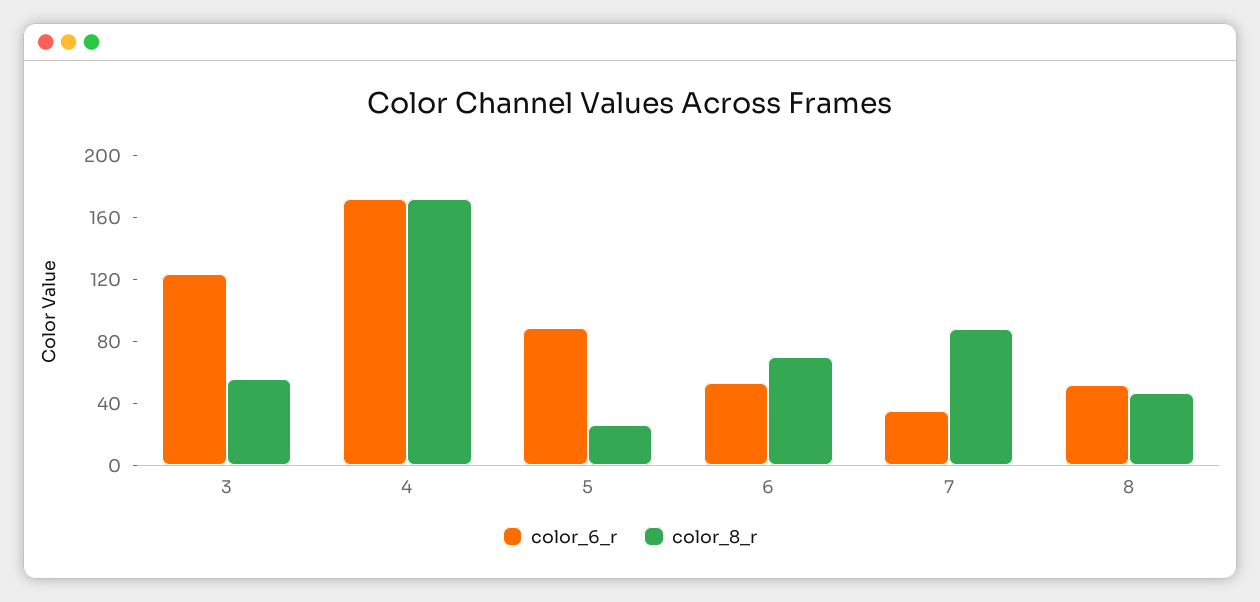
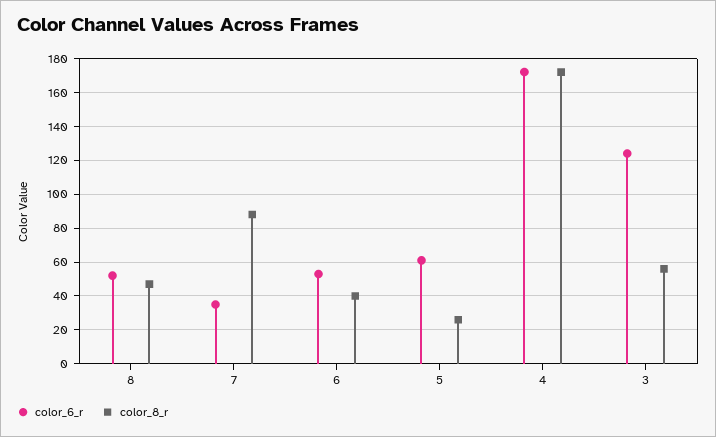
  {
    "color_6_r": {
      "3": 125,
      "4": 170,
-     "5": 90,
+     "5": 60,
      "6": 55,
      "7": 35,
      "8": 50
    },
    "color_8_r": {
      "3": 55,
      "4": 170,
      "5": 25,
-     "6": 70,
+     "6": 40,
      "7": 90,
      "8": 45
    }
  }

